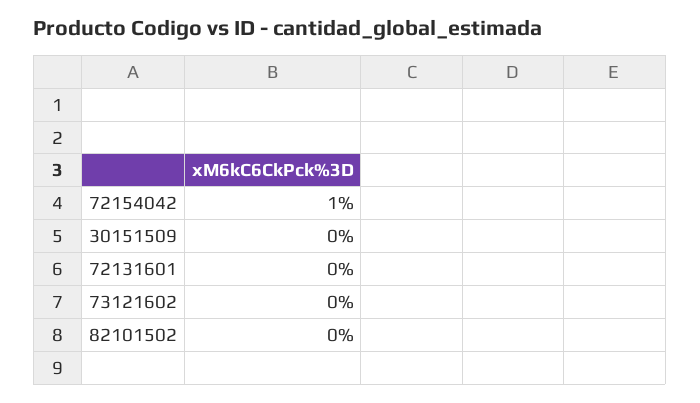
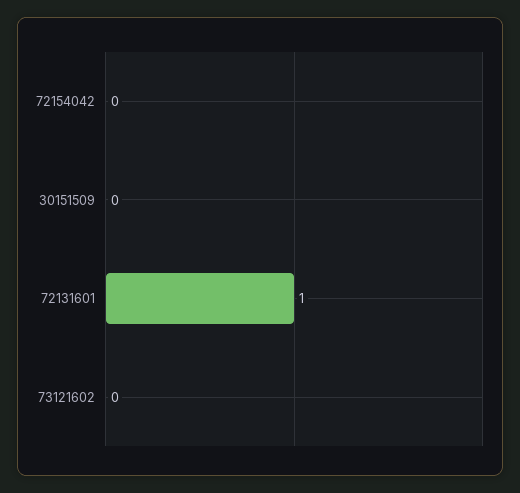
  {
-   "72154042": 1,
+   "72154042": 0,
    "30151509": 0,
-   "72131601": 0,
+   "72131601": 1,
-   "73121602": 0,
+   "73121602": 0
-   "82101502": 0
  }

